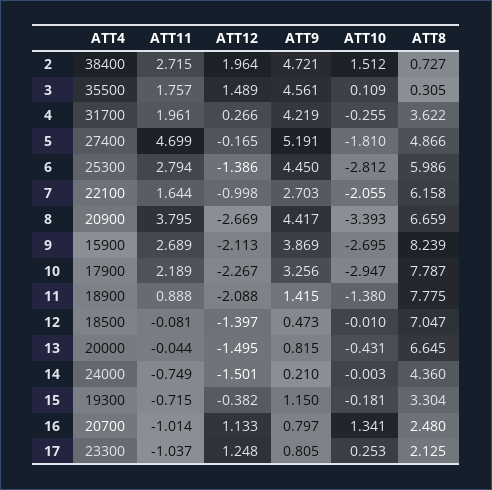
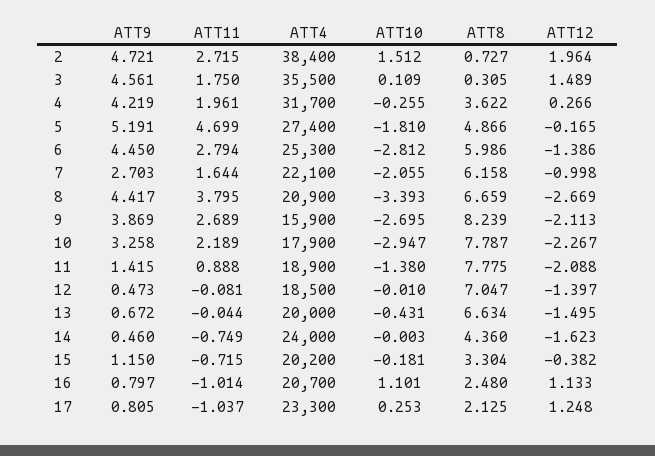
  {
    "ATT4": {
      "2": 38400,
      "3": 35500,
      "4": 31700,
      "5": 27400,
      "6": 25300,
      "7": 22100,
      "8": 20900,
      "9": 15900,
      "10": 17900,
      "11": 18900,
      "12": 18500,
      "13": 20000,
      "14": 24000,
-     "15": 19300,
+     "15": 20200,
      "16": 20700,
      "17": 23300
    },
    "ATT11": {
      "2": 2.715,
-     "3": 1.757,
+     "3": 1.75,
      "4": 1.961,
      "5": 4.699,
      "6": 2.794,
      "7": 1.644,
      "8": 3.795,
      "9": 2.689,
      "10": 2.189,
      "11": 0.888,
      "12": -0.081,
      "13": -0.044,
      "14": -0.749,
      "15": -0.715,
      "16": -1.014,
      "17": -1.037
    },
    "ATT12": {
      "2": 1.964,
      "3": 1.489,
      "4": 0.266,
      "5": -0.165,
      "6": -1.386,
      "7": -0.998,
      "8": -2.669,
      "9": -2.113,
      "10": -2.267,
      "11": -2.088,
      "12": -1.397,
      "13": -1.495,
-     "14": -1.501,
+     "14": -1.623,
      "15": -0.382,
      "16": 1.133,
      "17": 1.248
    },
    "ATT9": {
      "2": 4.721,
      "3": 4.561,
      "4": 4.219,
      "5": 5.191,
      "6": 4.45,
      "7": 2.703,
      "8": 4.417,
      "9": 3.869,
-     "10": 3.256,
+     "10": 3.258,
      "11": 1.415,
      "12": 0.473,
-     "13": 0.815,
+     "13": 0.672,
-     "14": 0.21,
+     "14": 0.46,
      "15": 1.15,
      "16": 0.797,
      "17": 0.805
    },
    "ATT10": {
      "2": 1.512,
      "3": 0.109,
      "4": -0.255,
      "5": -1.81,
      "6": -2.812,
      "7": -2.055,
      "8": -3.393,
      "9": -2.695,
      "10": -2.947,
      "11": -1.38,
      "12": -0.01,
      "13": -0.431,
      "14": -0.003,
      "15": -0.181,
-     "16": 1.341,
+     "16": 1.101,
      "17": 0.253
    },
    "ATT8": {
      "2": 0.727,
      "3": 0.305,
      "4": 3.622,
      "5": 4.866,
      "6": 5.986,
      "7": 6.158,
      "8": 6.659,
      "9": 8.239,
      "10": 7.787,
      "11": 7.775,
      "12": 7.047,
-     "13": 6.645,
+     "13": 6.634,
      "14": 4.36,
      "15": 3.304,
      "16": 2.48,
      "17": 2.125
    }
  }

